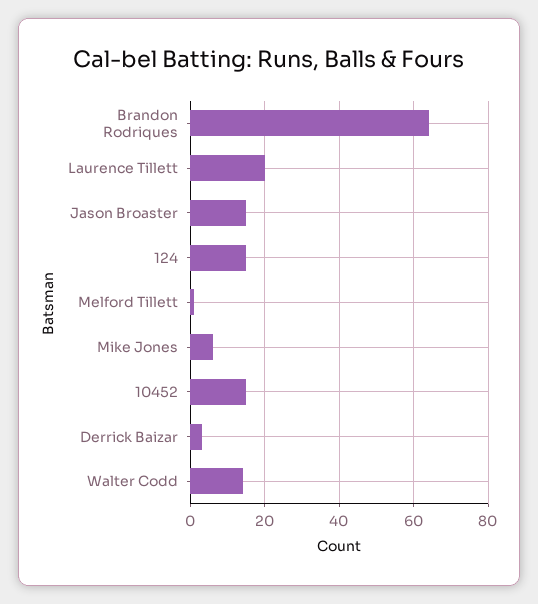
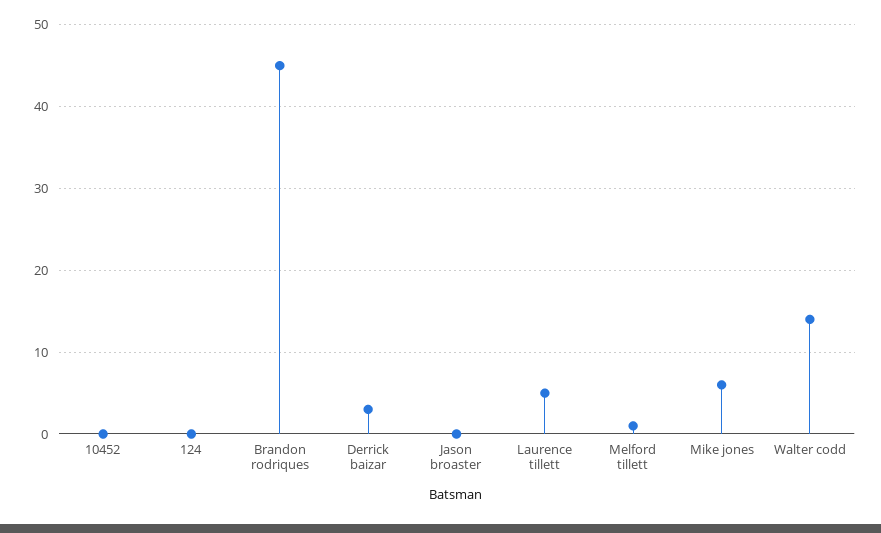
  {
-   "Brandon Rodriques": 65,
+   "Brandon Rodriques": 45,
-   "Laurence Tillett": 20,
+   "Laurence Tillett": 5,
-   "Jason Broaster": 15,
+   "Jason Broaster": 0,
-   "124": 15,
+   "124": 0,
    "Melford Tillett": 1,
    "Mike Jones": 6,
-   "10452": 15,
+   "10452": 0,
    "Derrick Baizar": 3,
    "Walter Codd": 14
  }

